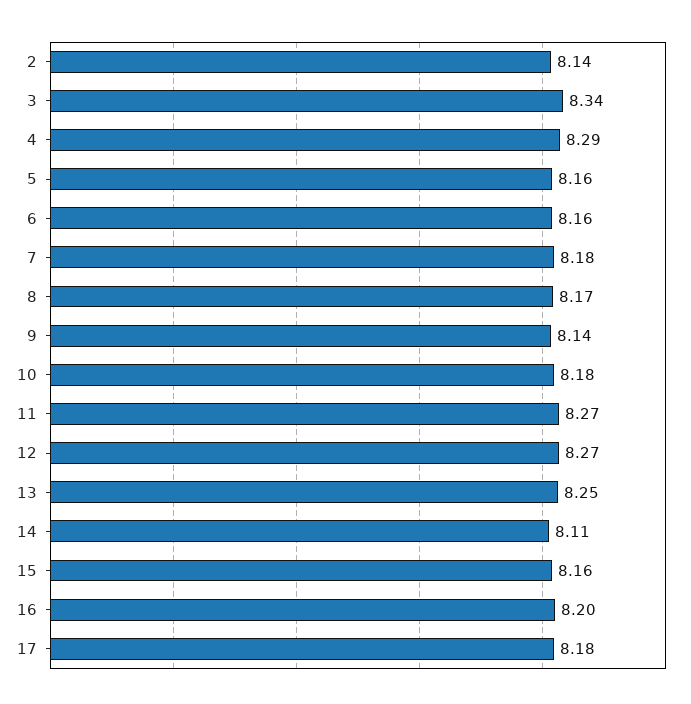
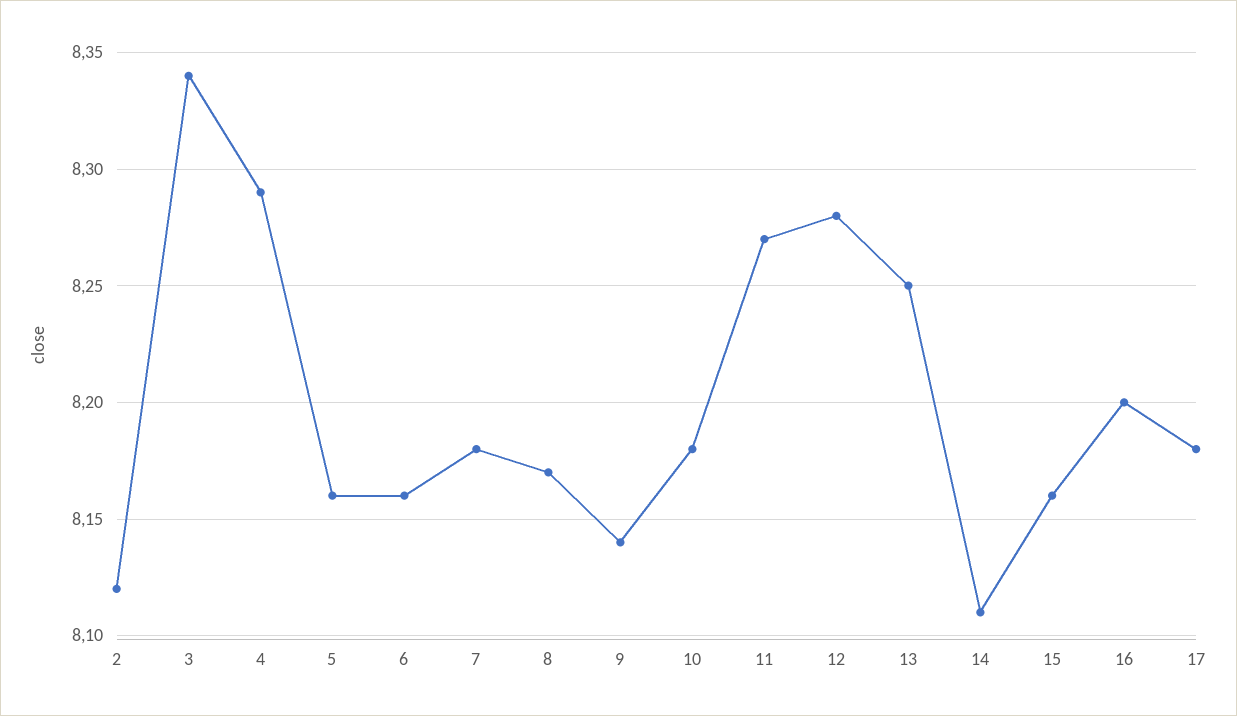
  {
-   "2": 8.14,
+   "2": 8.12,
    "3": 8.34,
    "4": 8.29,
    "5": 8.16,
    "6": 8.16,
    "7": 8.18,
    "8": 8.17,
    "9": 8.14,
    "10": 8.18,
    "11": 8.27,
-   "12": 8.27,
+   "12": 8.28,
    "13": 8.25,
    "14": 8.11,
    "15": 8.16,
    "16": 8.2,
    "17": 8.18
  }

